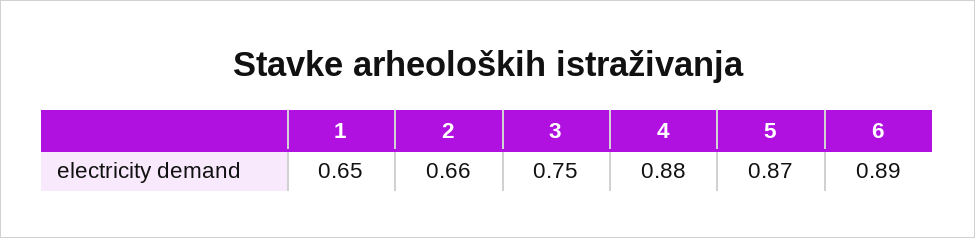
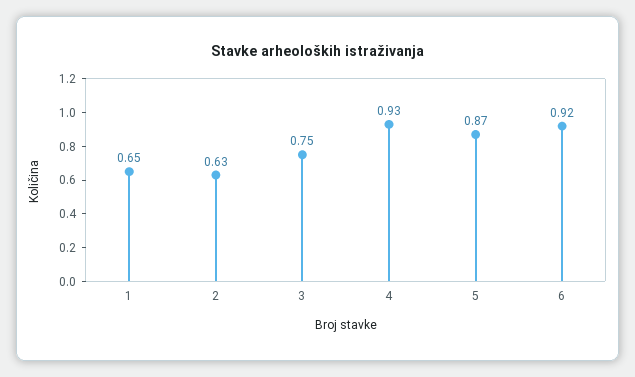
  {
    "1": 0.65,
-   "2": 0.66,
+   "2": 0.63,
    "3": 0.75,
-   "4": 0.88,
+   "4": 0.93,
    "5": 0.87,
-   "6": 0.89
+   "6": 0.92
  }

